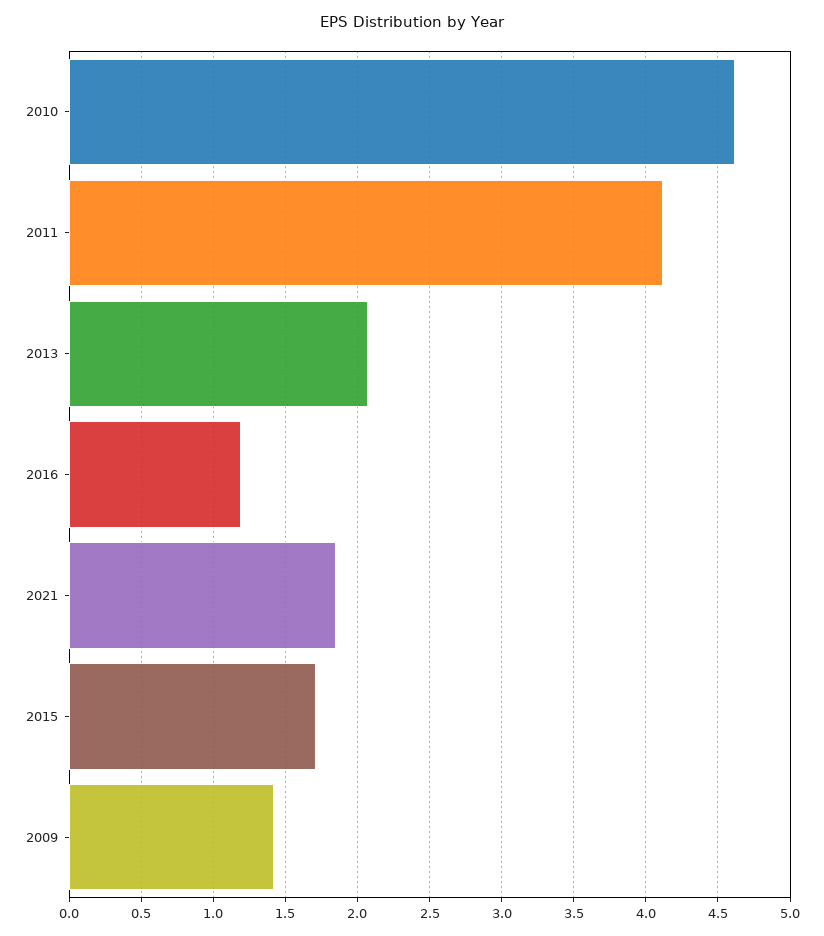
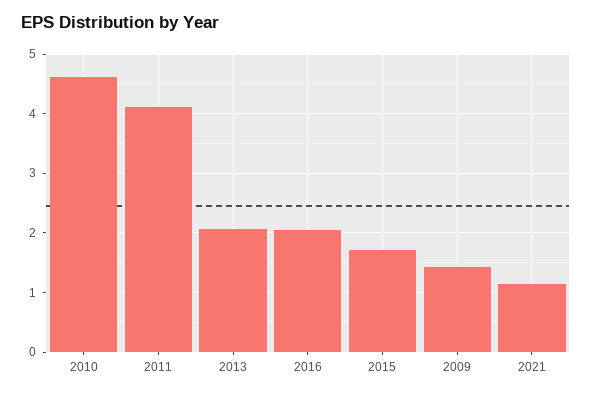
  {
    "2010": 4.6,
    "2011": 4.1,
    "2013": 2.05,
-   "2016": 1.2,
+   "2016": 2,
-   "2021": 1.85,
+   "2021": 1.2,
    "2015": 1.7,
    "2009": 1.4
  }

